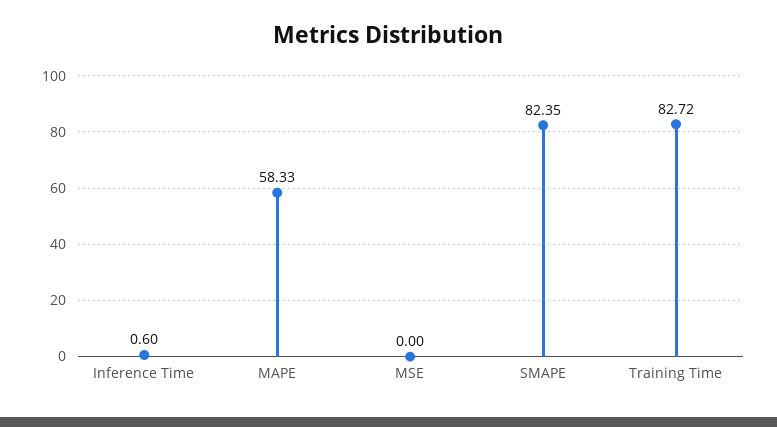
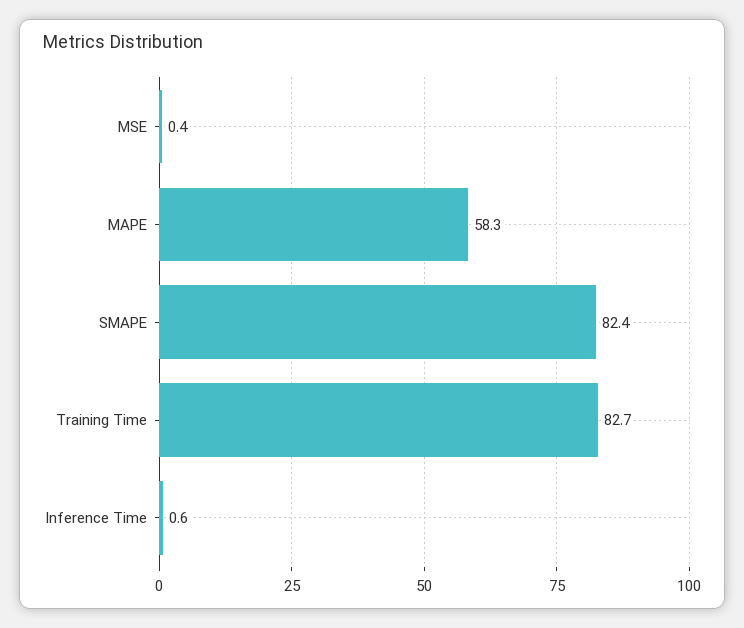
  {
    "Inference Time": 0.6,
    "MAPE": 58.33,
-   "MSE": 0,
+   "MSE": 0.4,
    "SMAPE": 82.35,
    "Training Time": 82.72
  }

